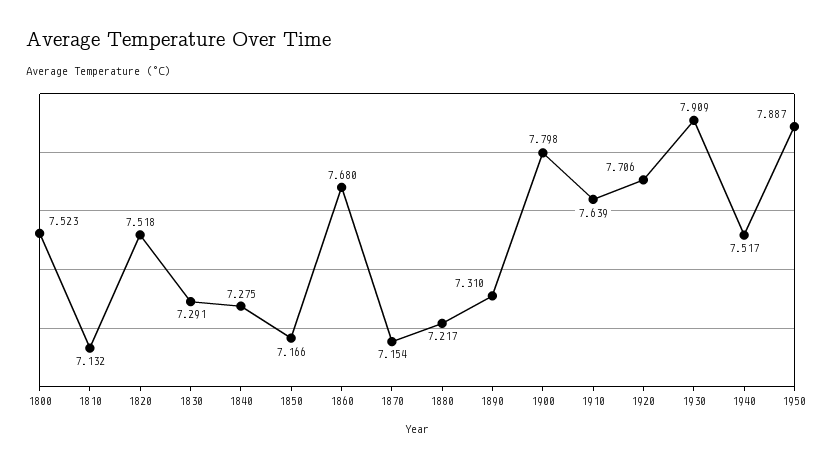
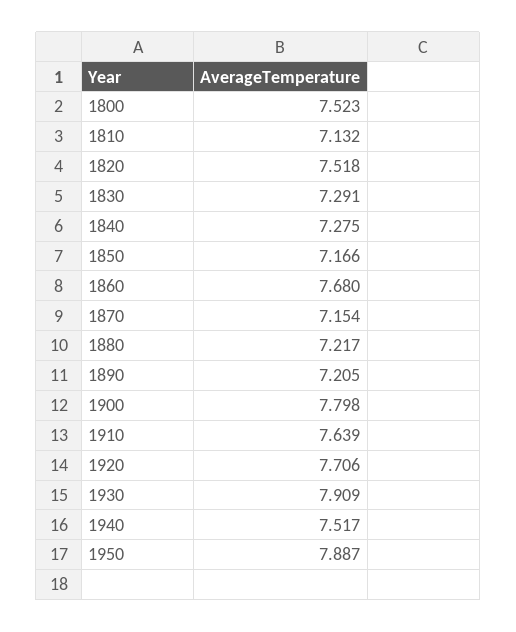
  {
    "1800": 7.523,
    "1810": 7.132,
    "1820": 7.518,
    "1830": 7.291,
    "1840": 7.275,
    "1850": 7.166,
    "1860": 7.68,
    "1870": 7.154,
    "1880": 7.217,
-   "1890": 7.31,
+   "1890": 7.205,
    "1900": 7.798,
    "1910": 7.639,
    "1920": 7.706,
    "1930": 7.909,
    "1940": 7.517,
    "1950": 7.887
  }

